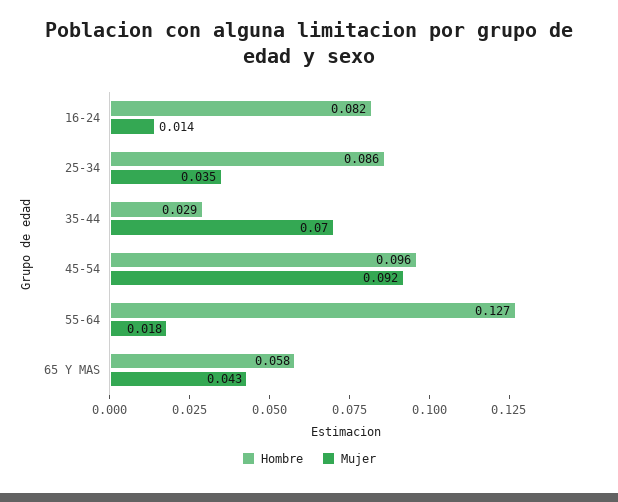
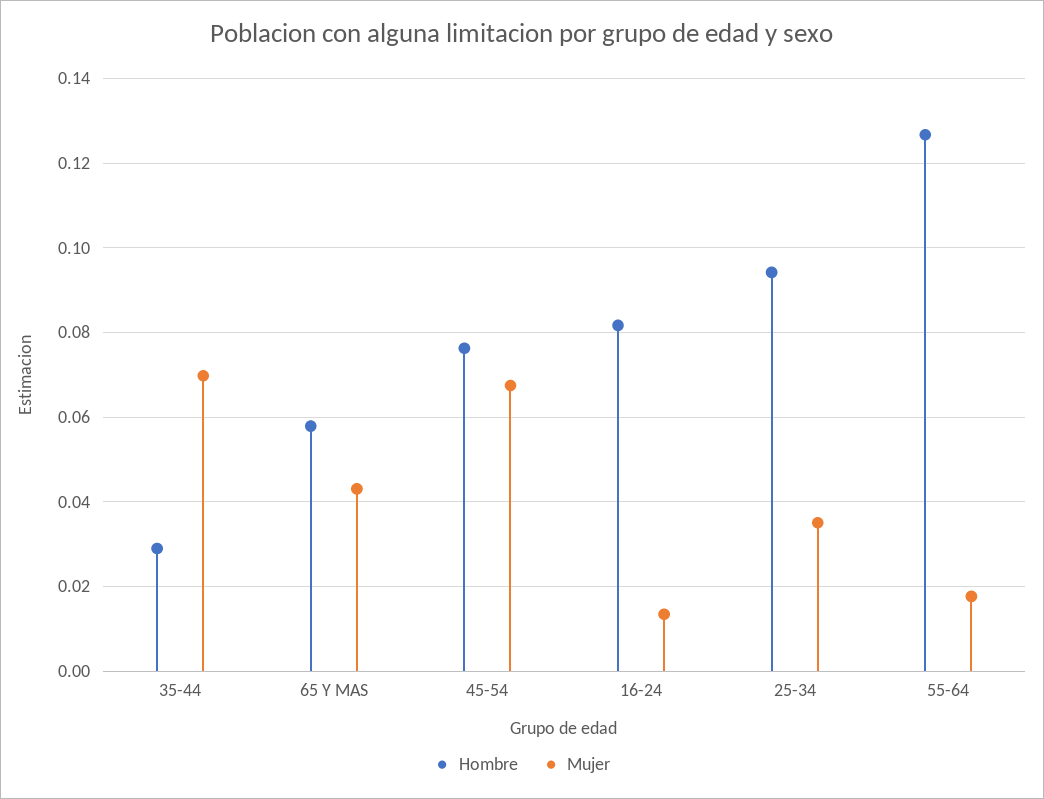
  {
    "Hombre": {
      "16-24": 0.082,
-     "25-34": 0.086,
+     "25-34": 0.094,
      "35-44": 0.029,
-     "45-54": 0.096,
+     "45-54": 0.076,
      "55-64": 0.127,
      "65 Y MAS": 0.058
    },
    "Mujer": {
      "16-24": 0.014,
      "25-34": 0.035,
      "35-44": 0.07,
-     "45-54": 0.092,
+     "45-54": 0.068,
      "55-64": 0.018,
      "65 Y MAS": 0.043
    }
  }

